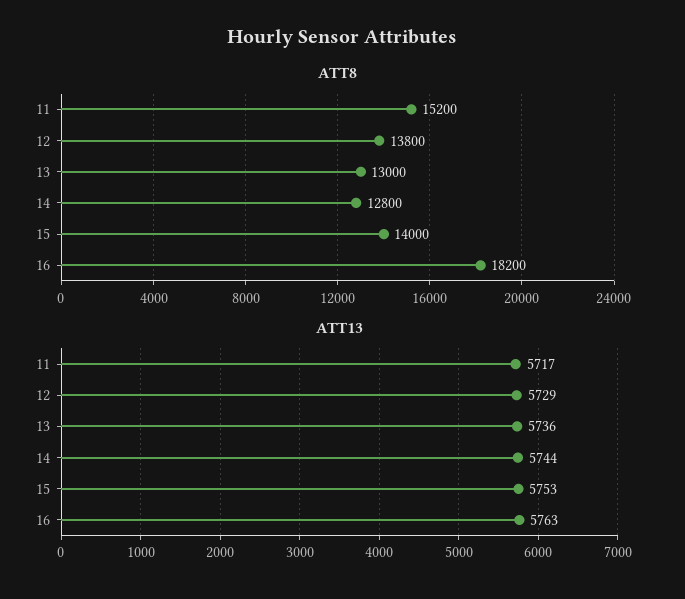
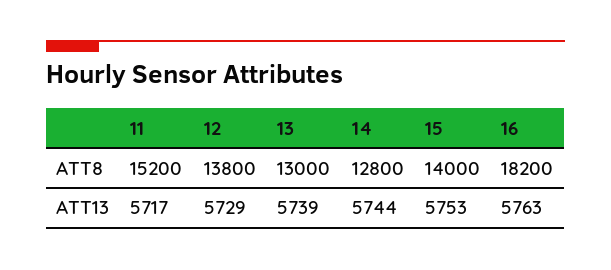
  {
    "ATT8": {
      "11": 15200,
      "12": 13800,
      "13": 13000,
      "14": 12800,
      "15": 14000,
      "16": 18200
    },
    "ATT13": {
      "11": 5717,
      "12": 5729,
-     "13": 5736,
+     "13": 5739,
      "14": 5744,
      "15": 5753,
      "16": 5763
    }
  }

